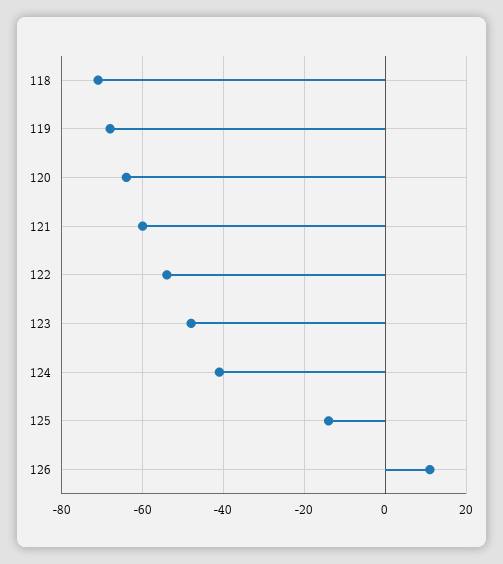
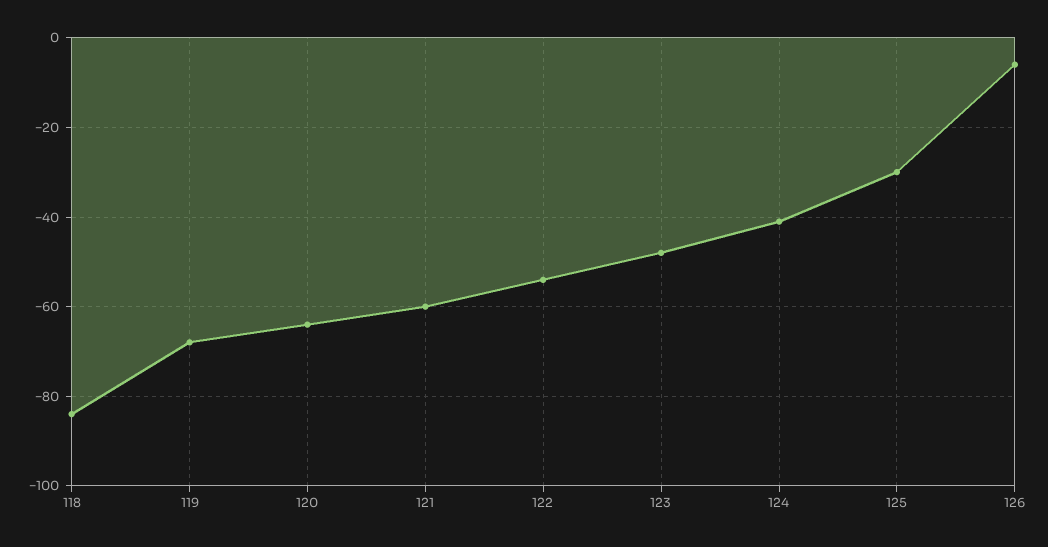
  {
-   "118": -70,
+   "118": -85,
    "119": -70,
    "120": -65,
    "121": -60,
    "122": -55,
    "123": -50,
    "124": -40,
-   "125": -15,
+   "125": -30,
-   "126": 10
+   "126": -5
  }

